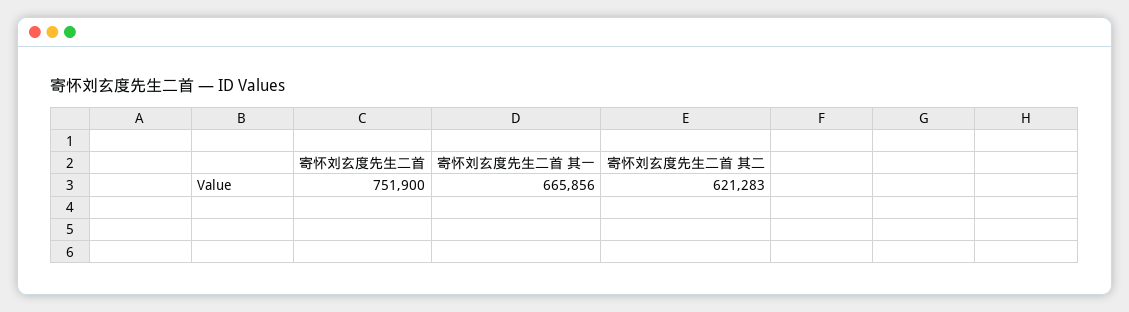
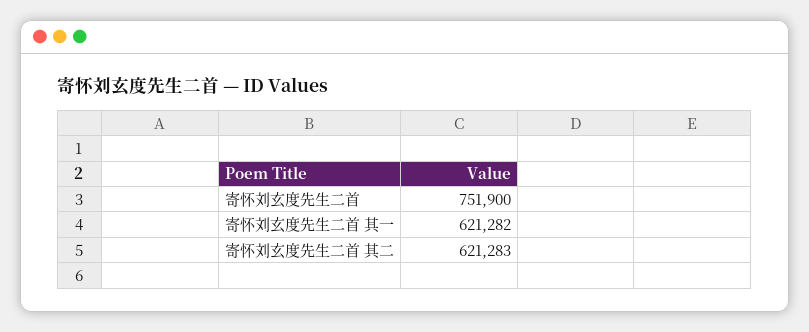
  {
    "寄怀刘玄度先生二首": 751900,
-   "寄怀刘玄度先生二首 其一": 665856,
+   "寄怀刘玄度先生二首 其一": 621282,
    "寄怀刘玄度先生二首 其二": 621283
  }

